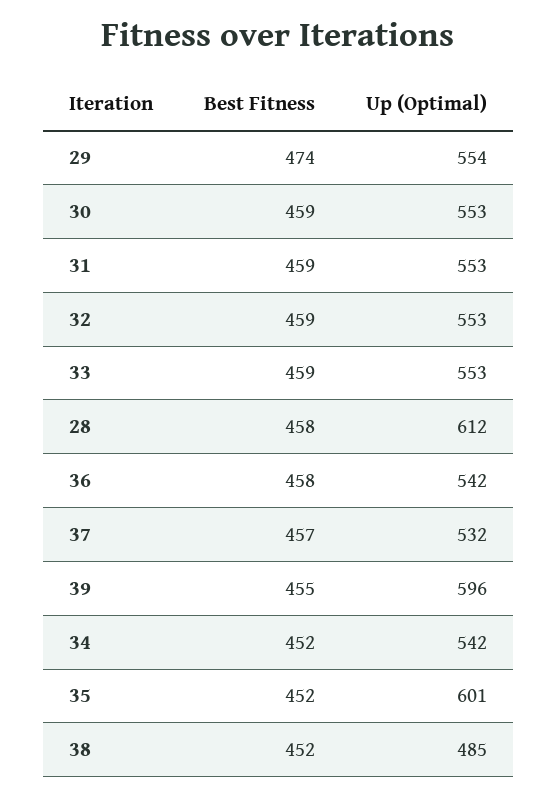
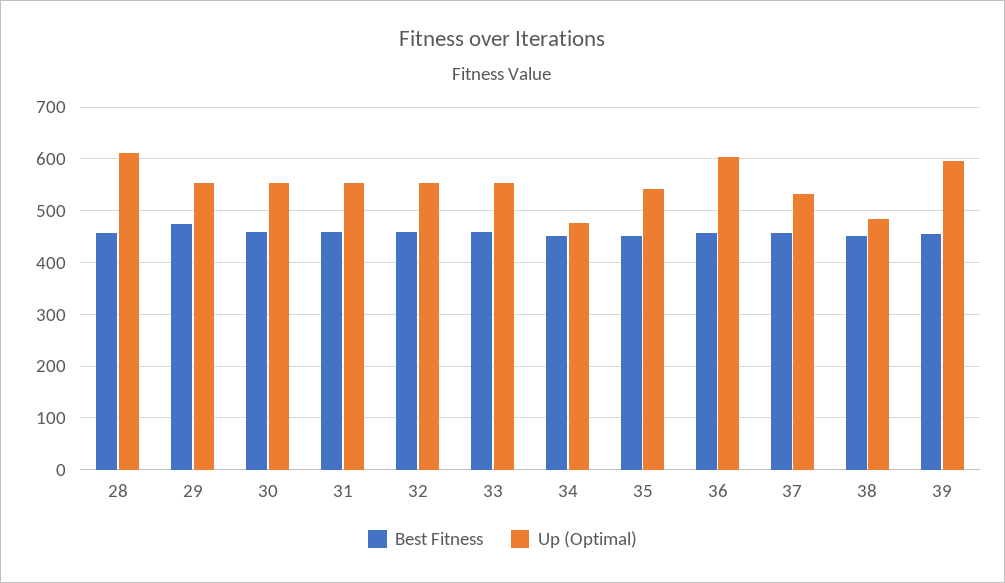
  {
    "Best Fitness": {
      "29": 474,
      "30": 459,
      "31": 459,
      "32": 459,
      "33": 459,
      "28": 458,
      "36": 458,
      "37": 457,
      "39": 455,
      "34": 452,
      "35": 452,
      "38": 452
    },
    "Up (Optimal)": {
      "29": 554,
      "30": 553,
      "31": 553,
      "32": 553,
      "33": 553,
      "28": 612,
-     "36": 542,
+     "36": 600,
      "37": 532,
      "39": 596,
-     "34": 542,
+     "34": 480,
-     "35": 601,
+     "35": 540,
      "38": 485
    }
  }

